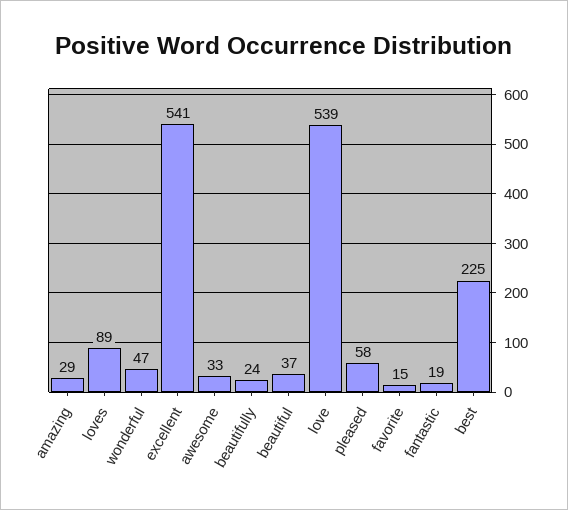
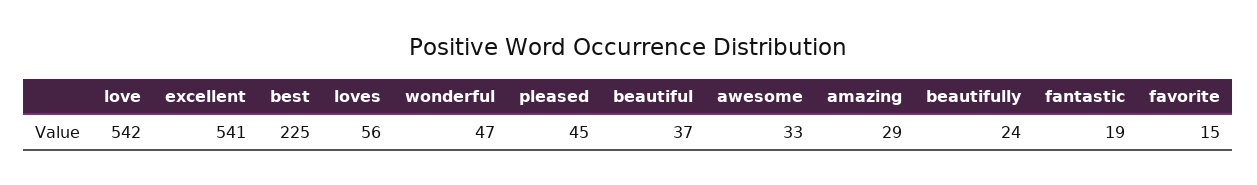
  {
    "amazing": 29,
-   "loves": 89,
+   "loves": 56,
    "wonderful": 47,
    "excellent": 541,
    "awesome": 33,
    "beautifully": 24,
    "beautiful": 37,
-   "love": 539,
+   "love": 542,
-   "pleased": 58,
+   "pleased": 45,
    "favorite": 15,
    "fantastic": 19,
    "best": 225
  }

